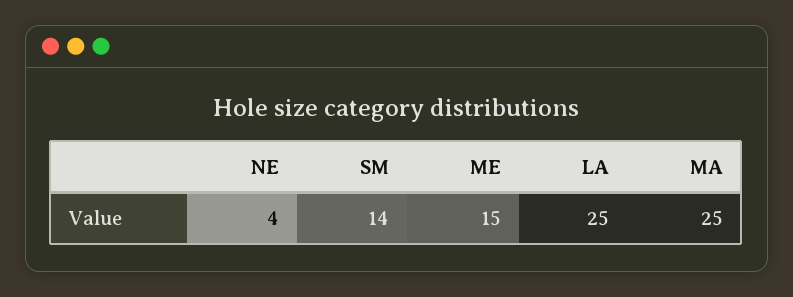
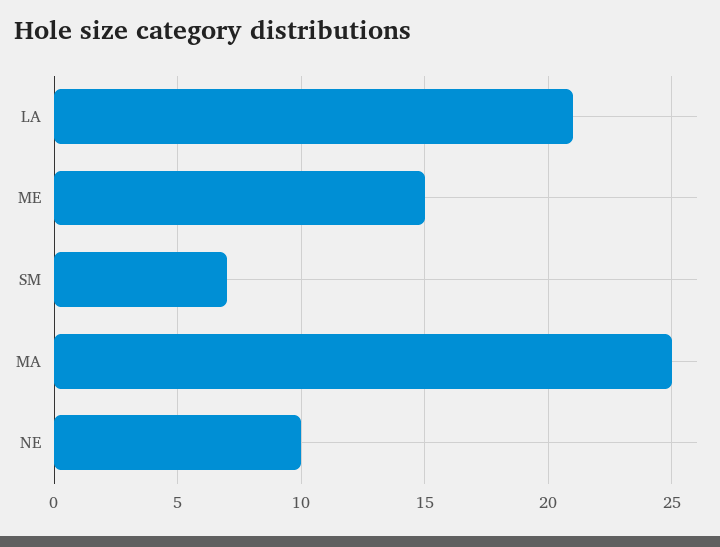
  {
-   "NE": 4,
+   "NE": 10,
-   "SM": 14,
+   "SM": 7,
    "ME": 15,
-   "LA": 25,
+   "LA": 21,
    "MA": 25
  }

